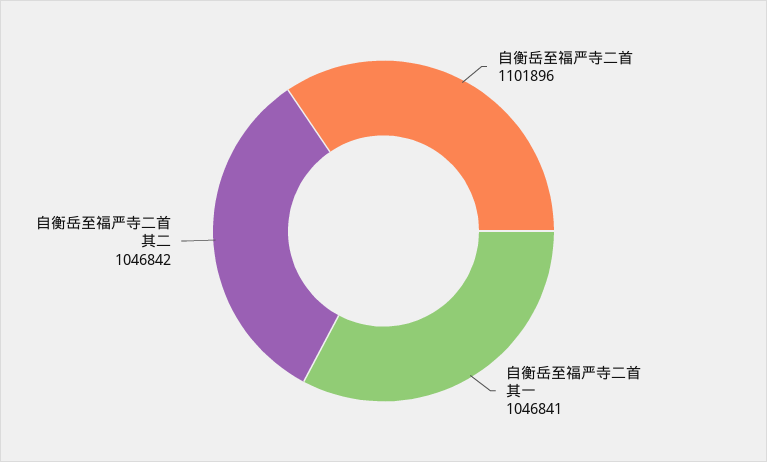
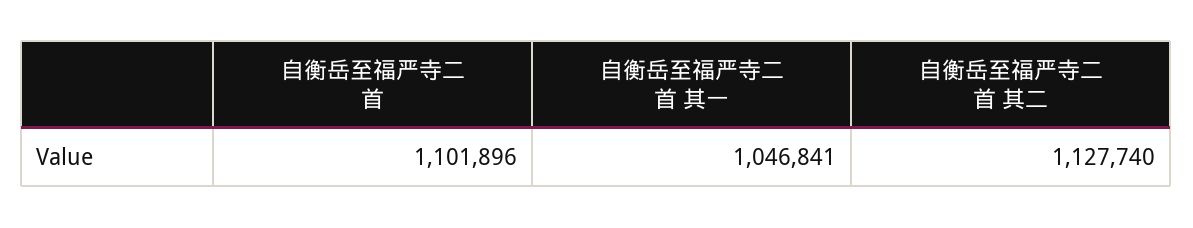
  {
    "自衡岳至福严寺二首": 1101896,
    "自衡岳至福严寺二首 其一": 1046841,
-   "自衡岳至福严寺二首 其二": 1046842
+   "自衡岳至福严寺二首 其二": 1127740
  }

